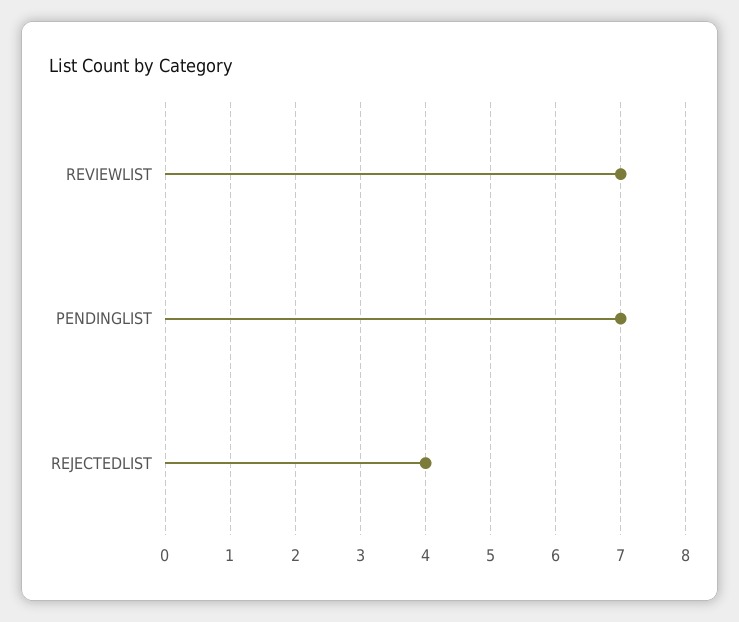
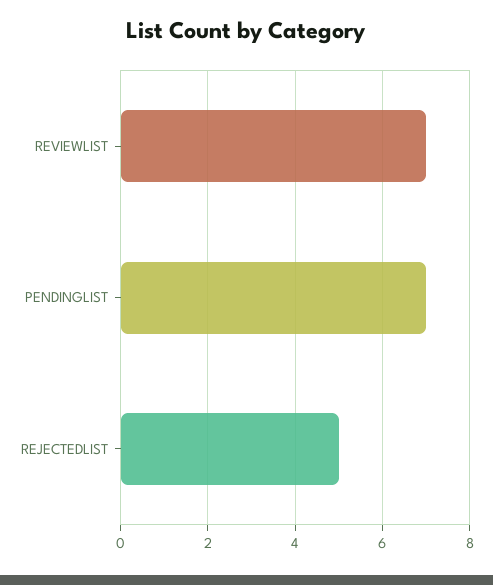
  {
    "REVIEWLIST": 7,
    "PENDINGLIST": 7,
-   "REJECTEDLIST": 4
+   "REJECTEDLIST": 5
  }

